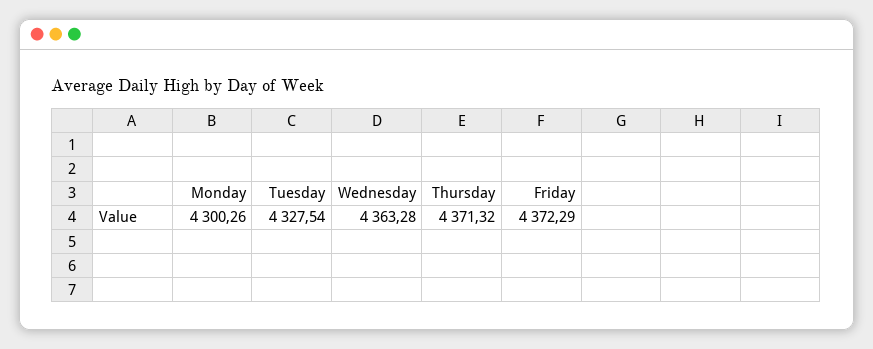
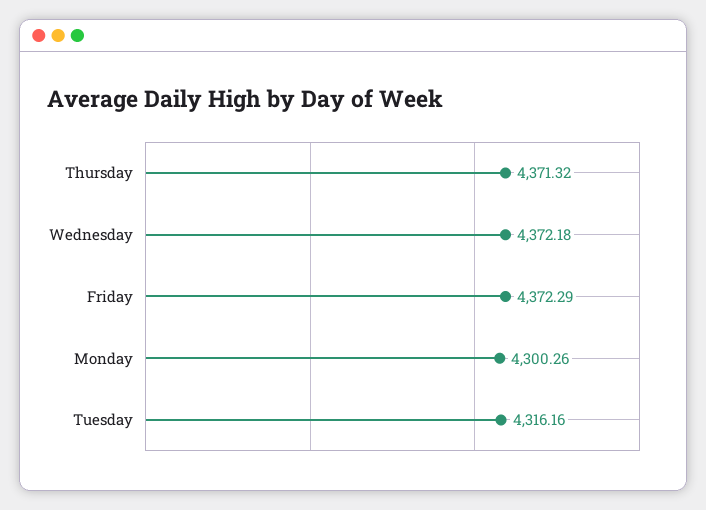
  {
    "Monday": 4300.26,
-   "Tuesday": 4327.54,
+   "Tuesday": 4316.16,
-   "Wednesday": 4363.28,
+   "Wednesday": 4372.18,
    "Thursday": 4371.32,
    "Friday": 4372.29
  }

